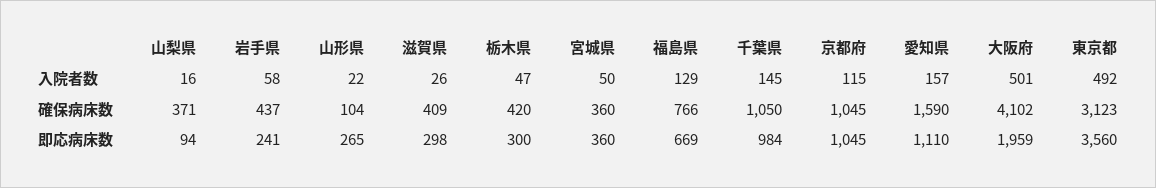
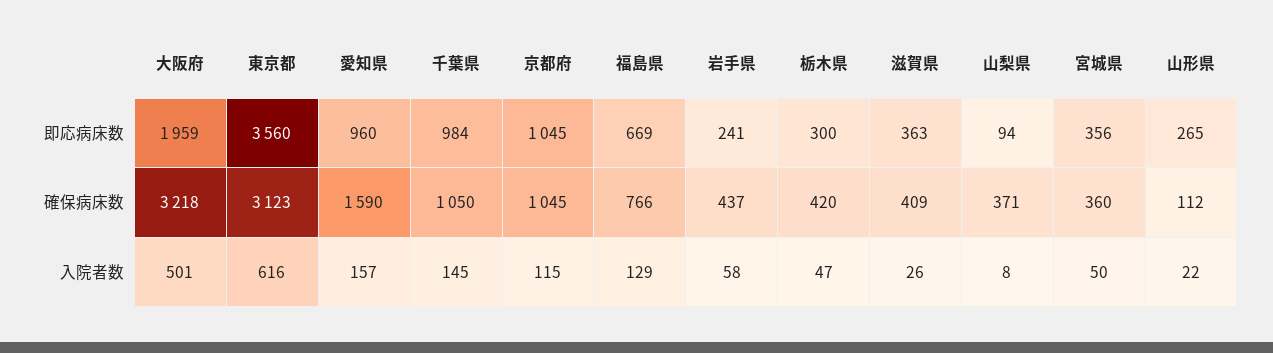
  {
    "山梨県": {
-     "入院者数": 16,
+     "入院者数": 8,
      "確保病床数": 371,
      "即応病床数": 94
    },
    "岩手県": {
      "入院者数": 58,
      "確保病床数": 437,
      "即応病床数": 241
    },
    "山形県": {
      "入院者数": 22,
-     "確保病床数": 104,
+     "確保病床数": 112,
      "即応病床数": 265
    },
    "滋賀県": {
      "入院者数": 26,
      "確保病床数": 409,
-     "即応病床数": 298
+     "即応病床数": 363
    },
    "栃木県": {
      "入院者数": 47,
      "確保病床数": 420,
      "即応病床数": 300
    },
    "宮城県": {
      "入院者数": 50,
      "確保病床数": 360,
-     "即応病床数": 360
+     "即応病床数": 356
    },
    "福島県": {
      "入院者数": 129,
      "確保病床数": 766,
      "即応病床数": 669
    },
    "千葉県": {
      "入院者数": 145,
      "確保病床数": 1050,
      "即応病床数": 984
    },
    "京都府": {
      "入院者数": 115,
      "確保病床数": 1045,
      "即応病床数": 1045
    },
    "愛知県": {
      "入院者数": 157,
      "確保病床数": 1590,
-     "即応病床数": 1110
+     "即応病床数": 960
    },
    "大阪府": {
      "入院者数": 501,
-     "確保病床数": 4102,
+     "確保病床数": 3218,
      "即応病床数": 1959
    },
    "東京都": {
-     "入院者数": 492,
+     "入院者数": 616,
      "確保病床数": 3123,
      "即応病床数": 3560
    }
  }

